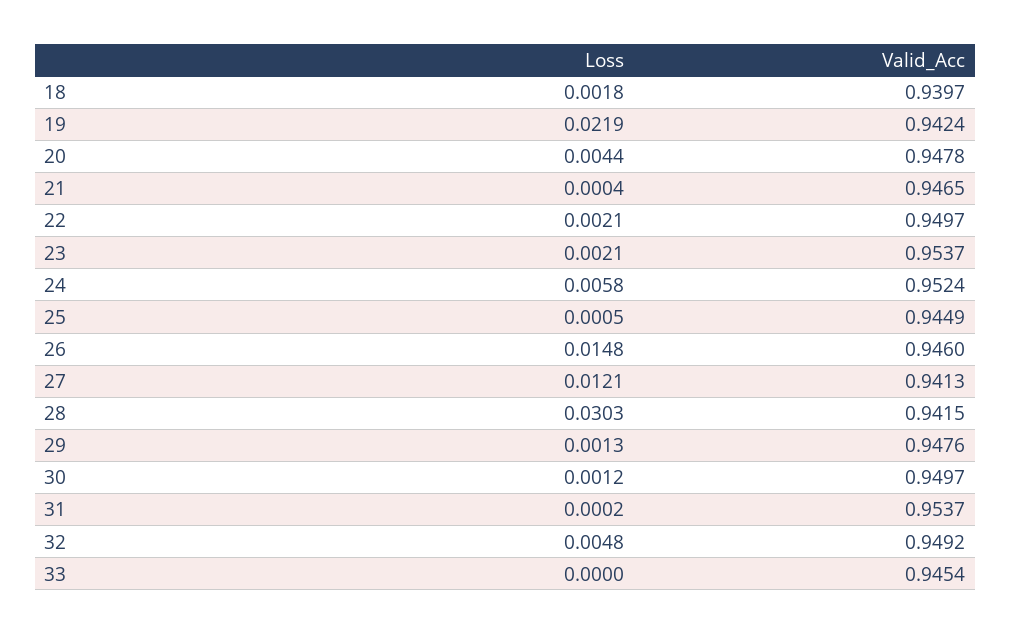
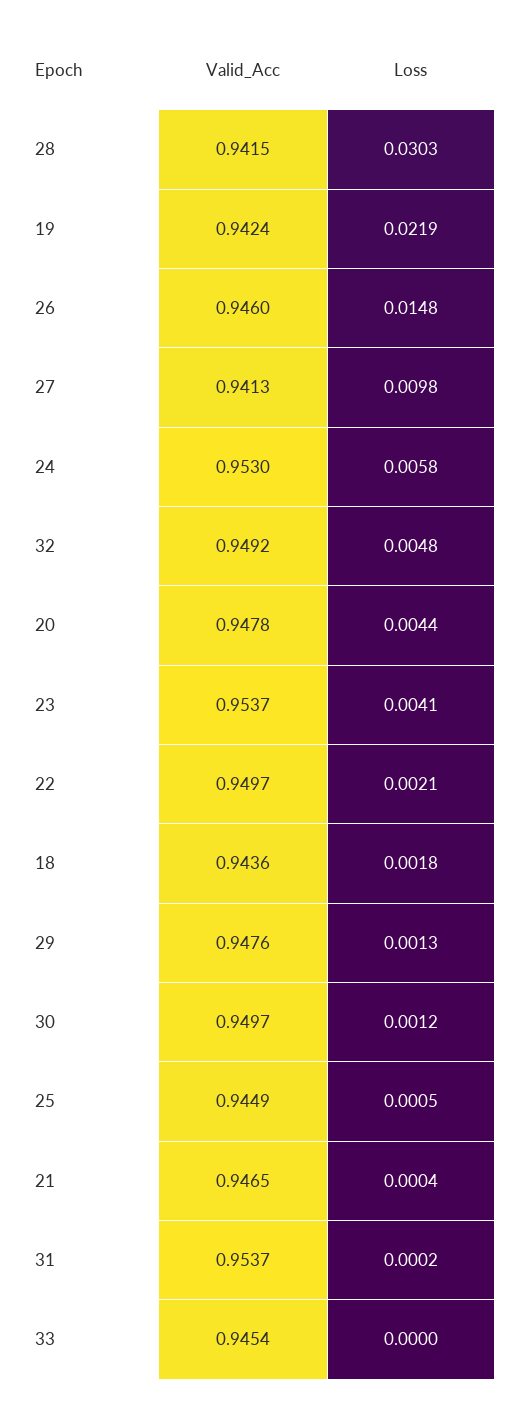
  {
    "Loss": {
      "18": 0.0018,
      "19": 0.0219,
      "20": 0.0044,
      "21": 0.0004,
      "22": 0.0021,
-     "23": 0.0021,
+     "23": 0.0041,
      "24": 0.0058,
      "25": 0.0005,
      "26": 0.0148,
-     "27": 0.0121,
+     "27": 0.0098,
      "28": 0.0303,
      "29": 0.0013,
      "30": 0.0012,
      "31": 0.0002,
      "32": 0.0048,
      "33": 0
    },
    "Valid_Acc": {
-     "18": 0.9397,
+     "18": 0.9436,
      "19": 0.9424,
      "20": 0.9478,
      "21": 0.9465,
      "22": 0.9497,
      "23": 0.9537,
-     "24": 0.9524,
+     "24": 0.953,
      "25": 0.9449,
      "26": 0.946,
      "27": 0.9413,
      "28": 0.9415,
      "29": 0.9476,
      "30": 0.9497,
      "31": 0.9537,
      "32": 0.9492,
      "33": 0.9454
    }
  }

